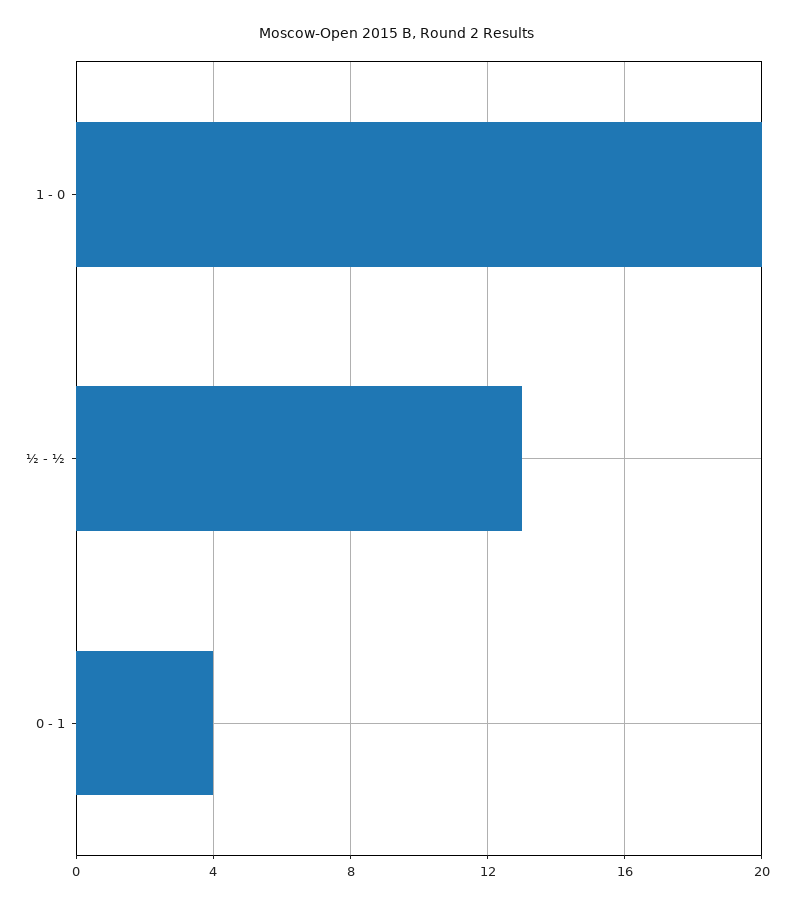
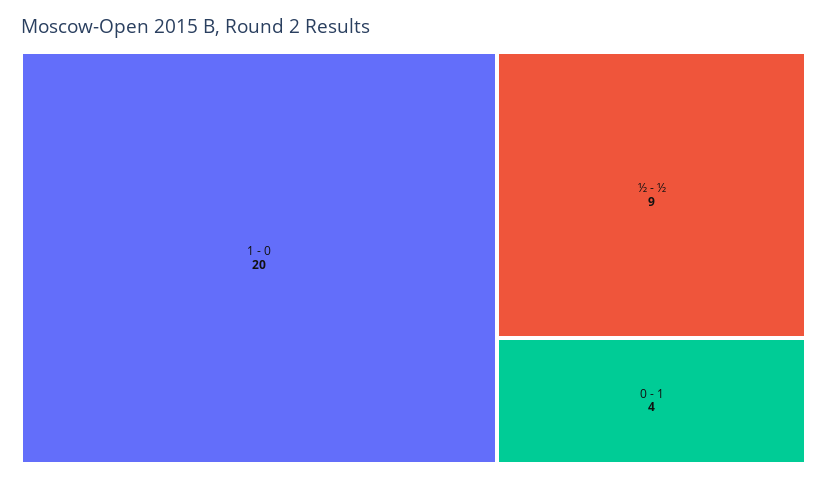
  {
    "1 - 0": 20,
-   "½ - ½": 13,
+   "½ - ½": 9,
    "0 - 1": 4
  }

